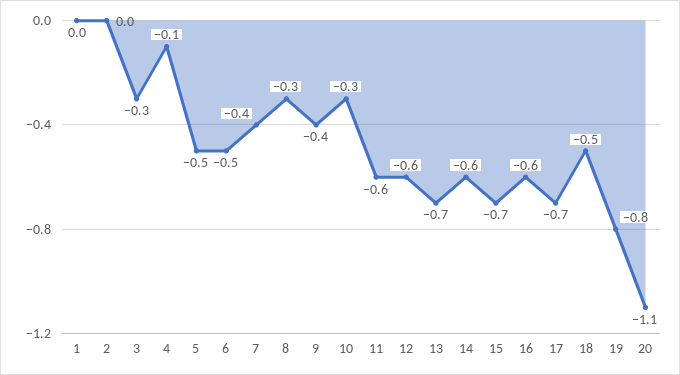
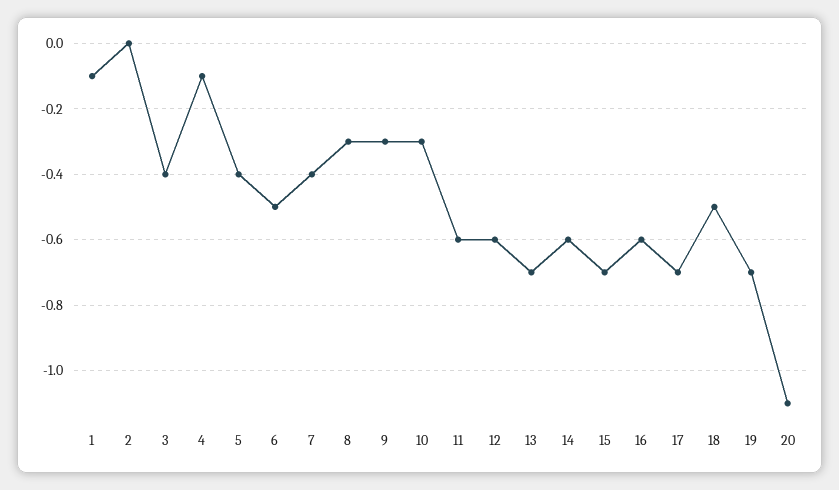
  {
-   "1": 0,
+   "1": -0.1,
    "2": 0,
-   "3": -0.3,
+   "3": -0.4,
    "4": -0.1,
-   "5": -0.5,
+   "5": -0.4,
    "6": -0.5,
    "7": -0.4,
    "8": -0.3,
-   "9": -0.4,
+   "9": -0.3,
    "10": -0.3,
    "11": -0.6,
    "12": -0.6,
    "13": -0.7,
    "14": -0.6,
    "15": -0.7,
    "16": -0.6,
    "17": -0.7,
    "18": -0.5,
-   "19": -0.8,
+   "19": -0.7,
    "20": -1.1
  }

